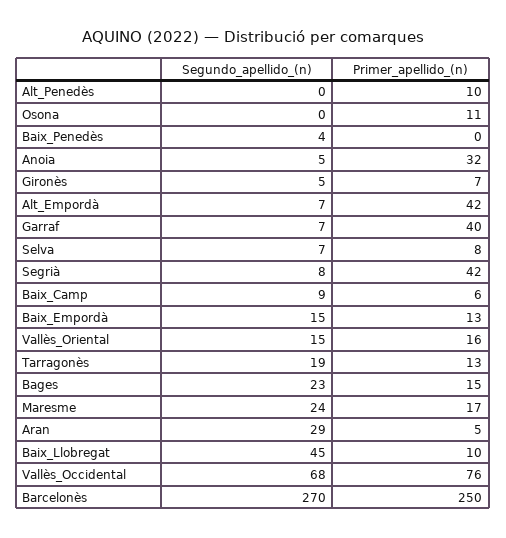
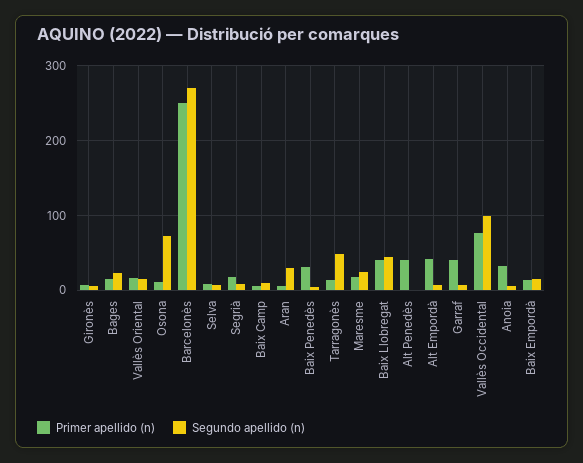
  {
    "Segundo_apellido_(n)": {
      "Alt_Penedès": 0,
-     "Osona": 0,
+     "Osona": 70,
      "Baix_Penedès": 4,
      "Anoia": 5,
      "Gironès": 5,
      "Alt_Empordà": 7,
      "Garraf": 7,
      "Selva": 7,
      "Segrià": 8,
      "Baix_Camp": 9,
      "Baix_Empordà": 15,
      "Vallès_Oriental": 15,
-     "Tarragonès": 19,
+     "Tarragonès": 50,
      "Bages": 23,
      "Maresme": 24,
      "Aran": 29,
      "Baix_Llobregat": 45,
-     "Vallès_Occidental": 68,
+     "Vallès_Occidental": 100,
      "Barcelonès": 270
    },
    "Primer_apellido_(n)": {
-     "Alt_Penedès": 10,
+     "Alt_Penedès": 40,
      "Osona": 11,
-     "Baix_Penedès": 0,
+     "Baix_Penedès": 30,
      "Anoia": 32,
      "Gironès": 7,
      "Alt_Empordà": 42,
      "Garraf": 40,
      "Selva": 8,
-     "Segrià": 42,
+     "Segrià": 20,
      "Baix_Camp": 6,
      "Baix_Empordà": 13,
      "Vallès_Oriental": 16,
      "Tarragonès": 13,
      "Bages": 15,
      "Maresme": 17,
      "Aran": 5,
-     "Baix_Llobregat": 10,
+     "Baix_Llobregat": 40,
      "Vallès_Occidental": 76,
      "Barcelonès": 250
    }
  }

